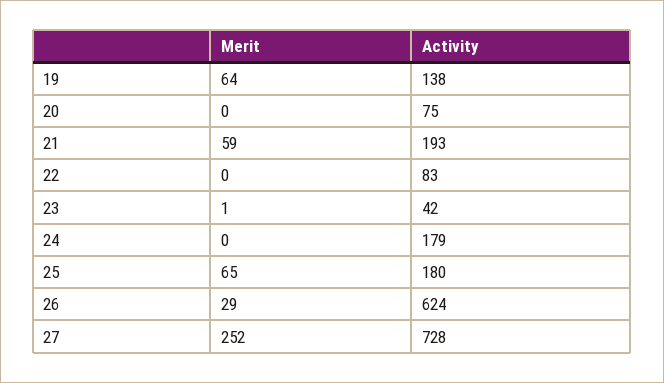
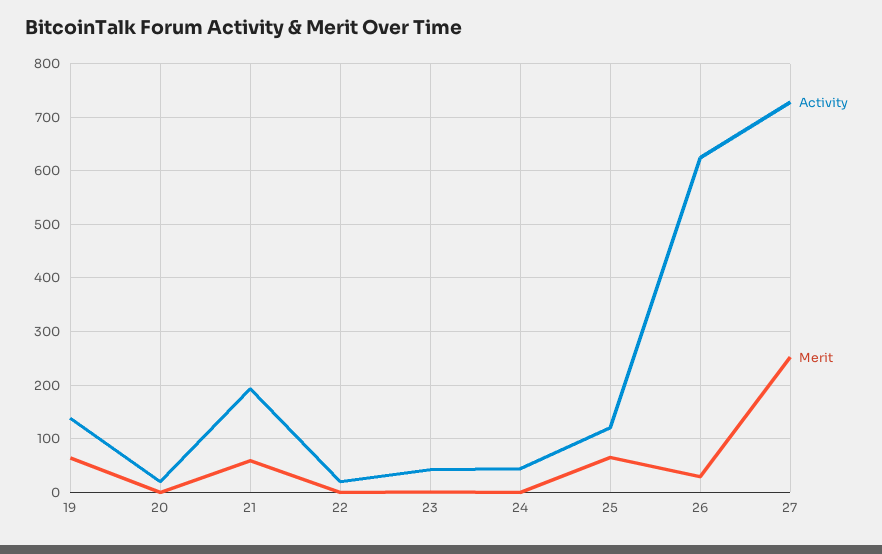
  {
    "Merit": {
      "19": 64,
      "20": 0,
      "21": 59,
      "22": 0,
      "23": 1,
      "24": 0,
      "25": 65,
      "26": 29,
      "27": 252
    },
    "Activity": {
      "19": 138,
-     "20": 75,
+     "20": 20,
      "21": 193,
-     "22": 83,
+     "22": 20,
      "23": 42,
-     "24": 179,
+     "24": 40,
-     "25": 180,
+     "25": 120,
      "26": 624,
      "27": 728
    }
  }

